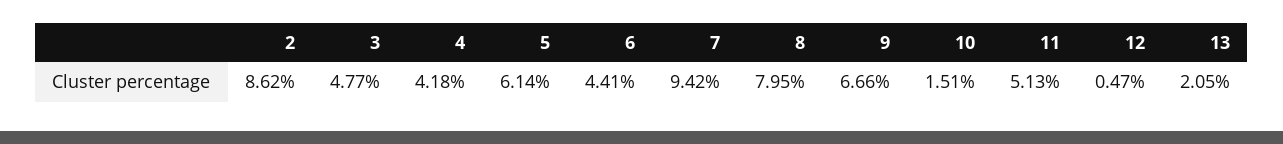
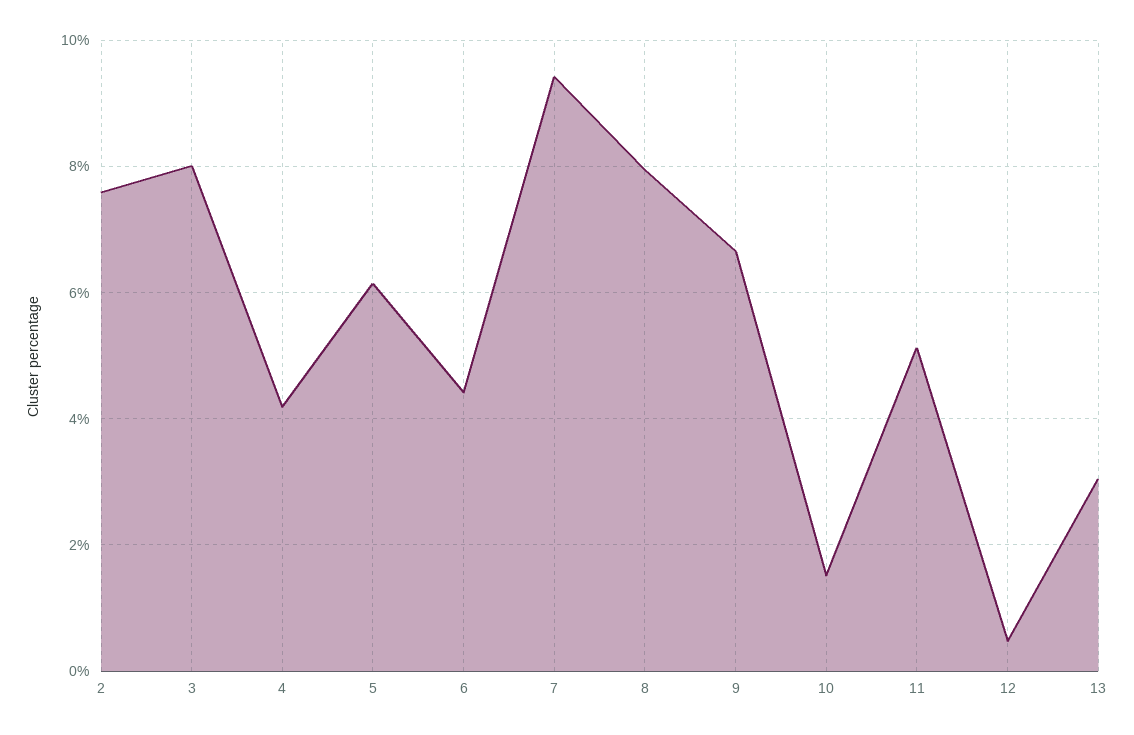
  {
-   "2": 8.62,
+   "2": 7.6,
-   "3": 4.77,
+   "3": 8,
    "4": 4.18,
    "5": 6.14,
    "6": 4.41,
    "7": 9.42,
    "8": 7.95,
    "9": 6.66,
    "10": 1.51,
    "11": 5.13,
    "12": 0.47,
-   "13": 2.05
+   "13": 3
  }

